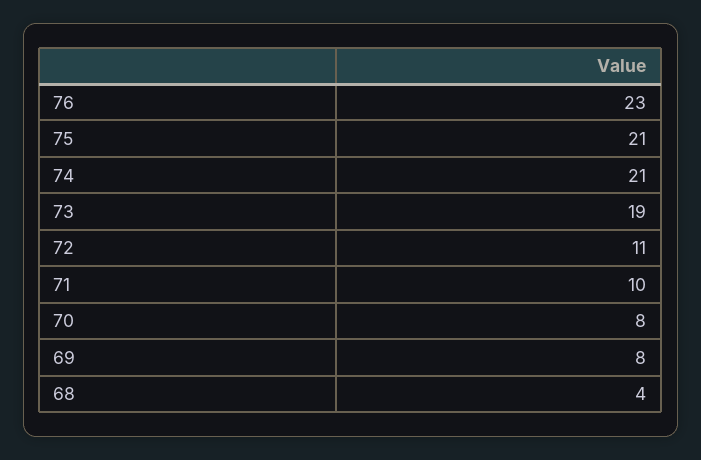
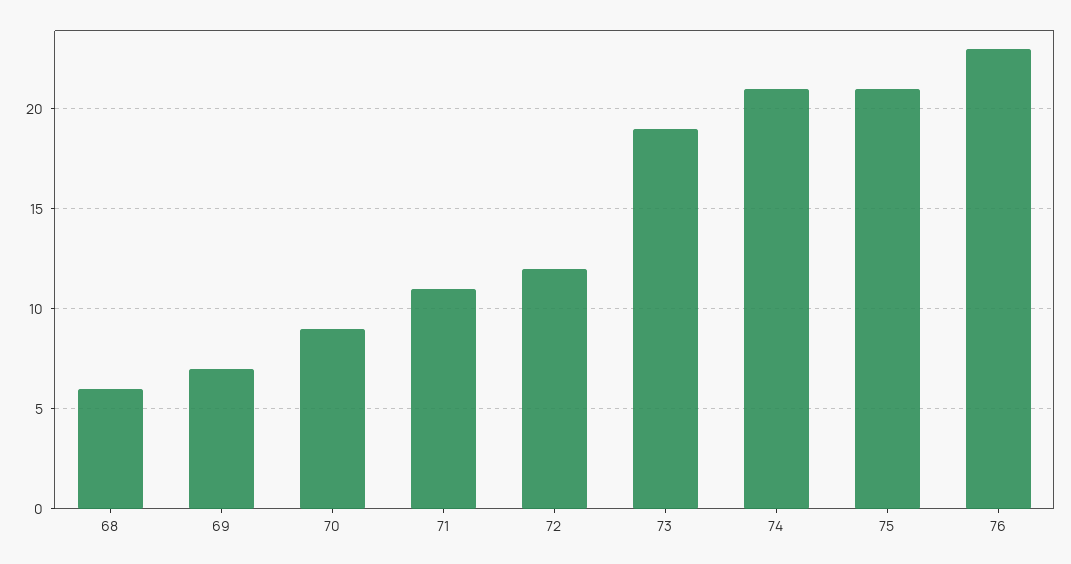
  {
    "76": 23,
    "75": 21,
    "74": 21,
    "73": 19,
-   "72": 11,
+   "72": 12,
-   "71": 10,
+   "71": 11,
-   "70": 8,
+   "70": 9,
-   "69": 8,
+   "69": 7,
-   "68": 4
+   "68": 6
  }

